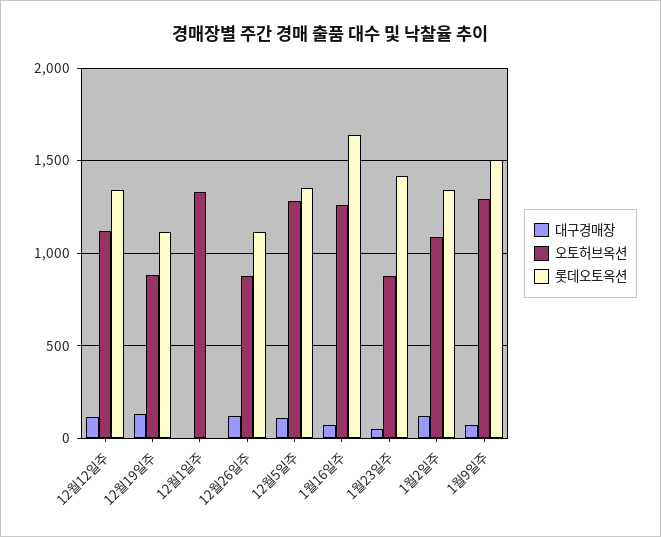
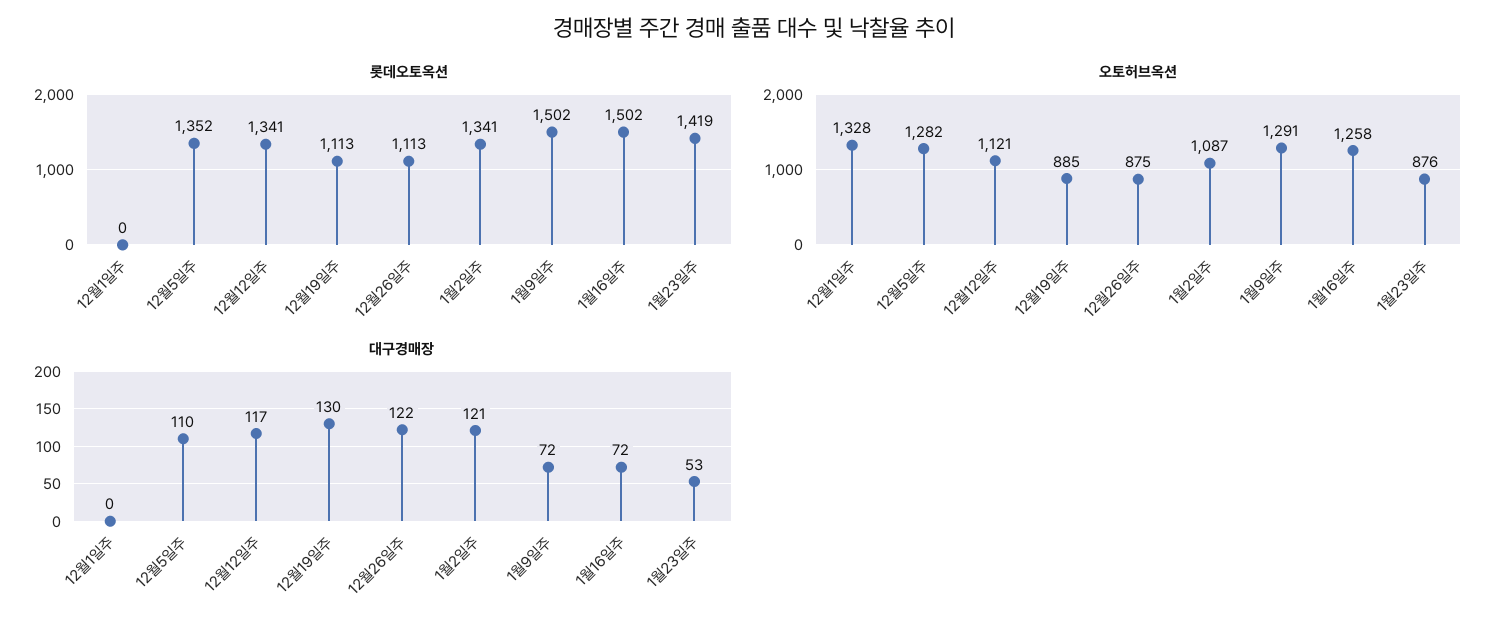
  {
    "대구경매장": {
      "12월12일주": 117,
      "12월19일주": 130,
      "12월1일주": 0,
      "12월26일주": 122,
      "12월5일주": 110,
      "1월16일주": 72,
      "1월23일주": 53,
      "1월2일주": 121,
      "1월9일주": 72
    },
    "오토허브옥션": {
      "12월12일주": 1121,
      "12월19일주": 885,
      "12월1일주": 1328,
      "12월26일주": 875,
      "12월5일주": 1282,
      "1월16일주": 1258,
      "1월23일주": 876,
      "1월2일주": 1087,
      "1월9일주": 1291
    },
    "롯데오토옥션": {
      "12월12일주": 1341,
      "12월19일주": 1113,
      "12월1일주": 0,
      "12월26일주": 1113,
      "12월5일주": 1352,
-     "1월16일주": 1650,
+     "1월16일주": 1502,
      "1월23일주": 1419,
      "1월2일주": 1341,
      "1월9일주": 1502
    }
  }

